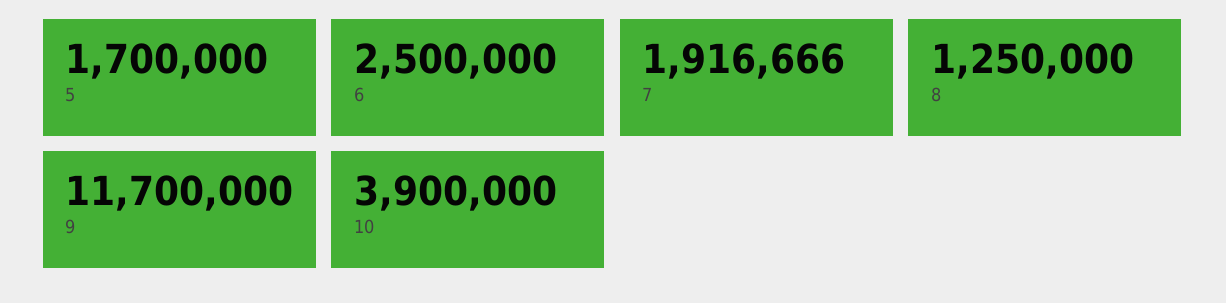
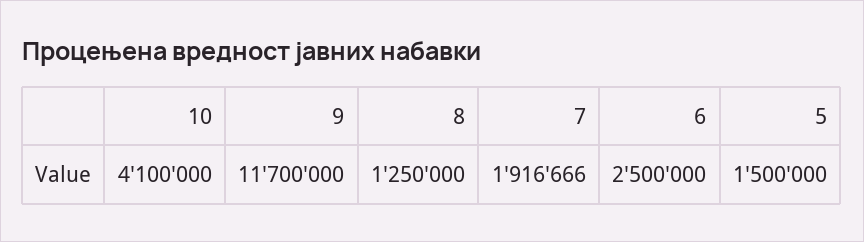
  {
-   "5": 1700000,
+   "5": 1500000,
    "6": 2500000,
    "7": 1916666,
    "8": 1250000,
    "9": 11700000,
-   "10": 3900000
+   "10": 4100000
  }

